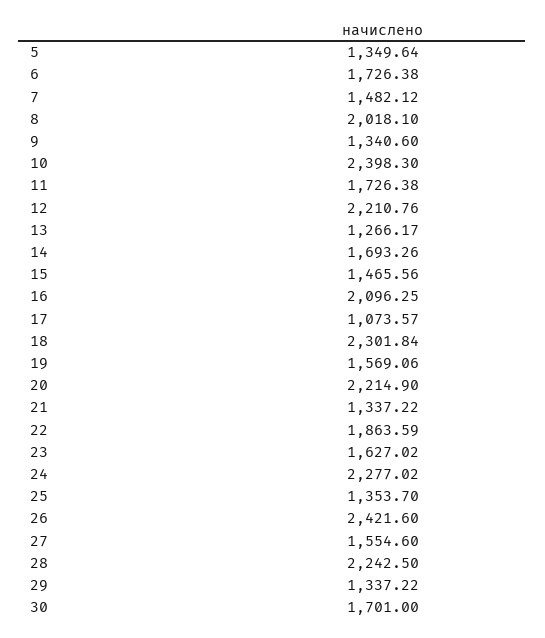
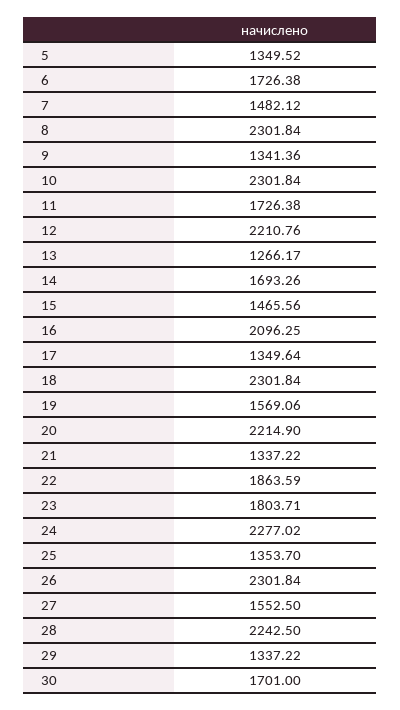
  {
-   "5": 1349.64,
+   "5": 1349.52,
    "6": 1726.38,
    "7": 1482.12,
-   "8": 2018.1,
+   "8": 2301.84,
-   "9": 1340.6,
+   "9": 1341.36,
-   "10": 2398.3,
+   "10": 2301.84,
    "11": 1726.38,
    "12": 2210.76,
    "13": 1266.17,
    "14": 1693.26,
    "15": 1465.56,
    "16": 2096.25,
-   "17": 1073.57,
+   "17": 1349.64,
    "18": 2301.84,
    "19": 1569.06,
    "20": 2214.9,
    "21": 1337.22,
    "22": 1863.59,
-   "23": 1627.02,
+   "23": 1803.71,
    "24": 2277.02,
    "25": 1353.7,
-   "26": 2421.6,
+   "26": 2301.84,
-   "27": 1554.6,
+   "27": 1552.5,
    "28": 2242.5,
    "29": 1337.22,
    "30": 1701
  }

